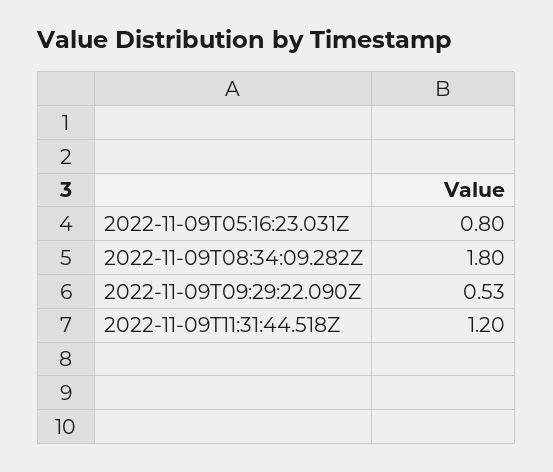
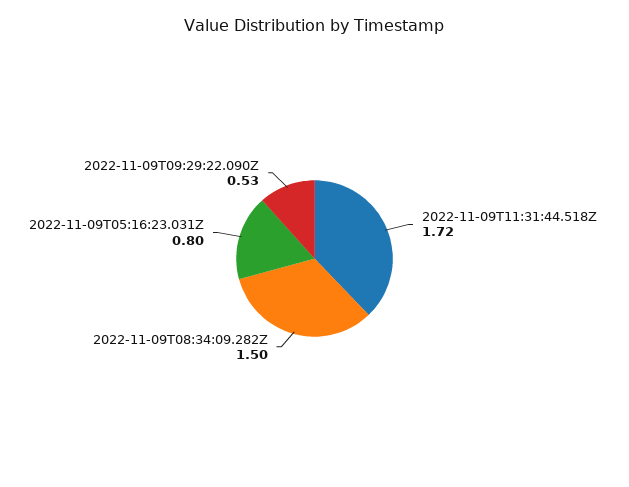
  {
    "2022-11-09T05:16:23.031Z": 0.8,
-   "2022-11-09T08:34:09.282Z": 1.8,
+   "2022-11-09T08:34:09.282Z": 1.5,
    "2022-11-09T09:29:22.090Z": 0.53,
-   "2022-11-09T11:31:44.518Z": 1.2
+   "2022-11-09T11:31:44.518Z": 1.72
  }

